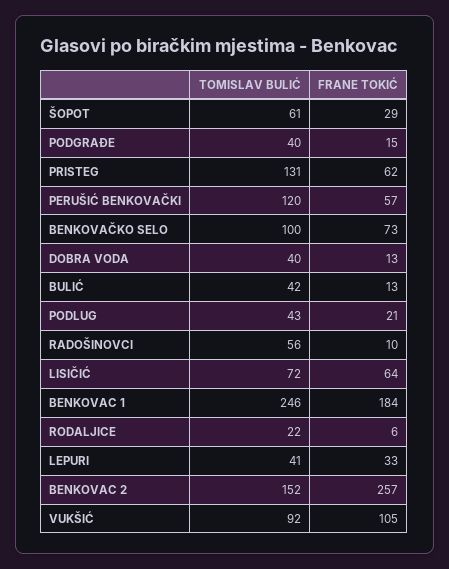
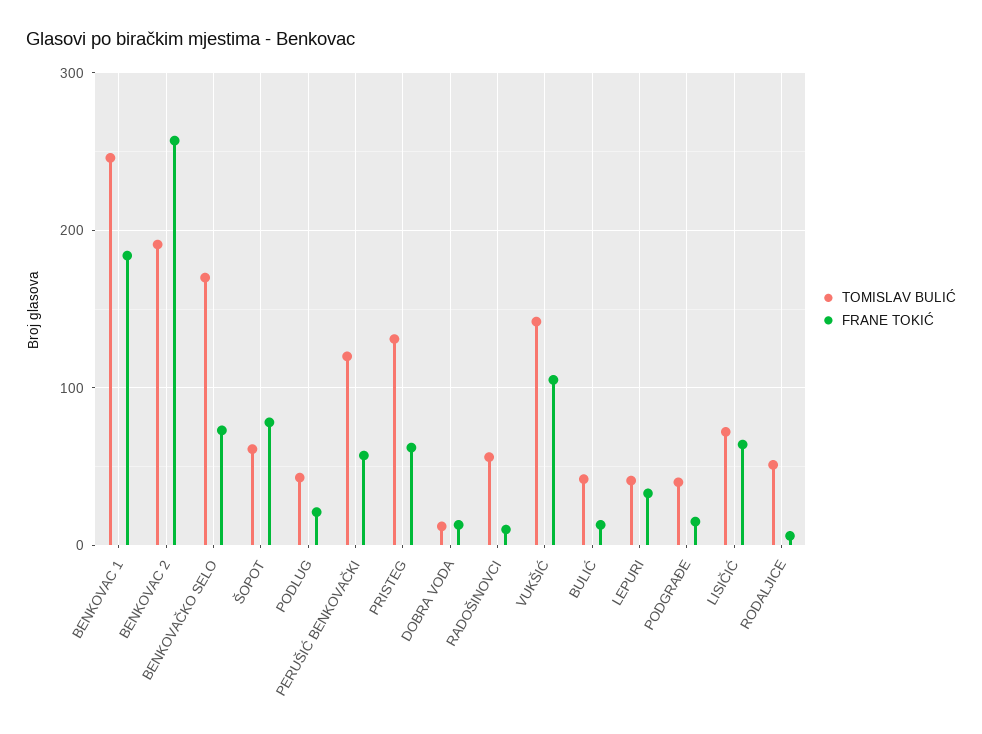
  {
    "TOMISLAV BULIĆ": {
      "ŠOPOT": 61,
      "PODGRAĐE": 40,
      "PRISTEG": 131,
      "PERUŠIĆ BENKOVAČKI": 120,
-     "BENKOVAČKO SELO": 100,
+     "BENKOVAČKO SELO": 170,
-     "DOBRA VODA": 40,
+     "DOBRA VODA": 10,
      "BULIĆ": 42,
      "PODLUG": 43,
      "RADOŠINOVCI": 56,
      "LISIČIĆ": 72,
      "BENKOVAC 1": 246,
-     "RODALJICE": 22,
+     "RODALJICE": 50,
      "LEPURI": 41,
-     "BENKOVAC 2": 152,
+     "BENKOVAC 2": 190,
-     "VUKŠIĆ": 92
+     "VUKŠIĆ": 140
    },
    "FRANE TOKIĆ": {
-     "ŠOPOT": 29,
+     "ŠOPOT": 80,
      "PODGRAĐE": 15,
      "PRISTEG": 62,
      "PERUŠIĆ BENKOVAČKI": 57,
      "BENKOVAČKO SELO": 73,
      "DOBRA VODA": 13,
      "BULIĆ": 13,
      "PODLUG": 21,
      "RADOŠINOVCI": 10,
      "LISIČIĆ": 64,
      "BENKOVAC 1": 184,
      "RODALJICE": 6,
      "LEPURI": 33,
      "BENKOVAC 2": 257,
      "VUKŠIĆ": 105
    }
  }

